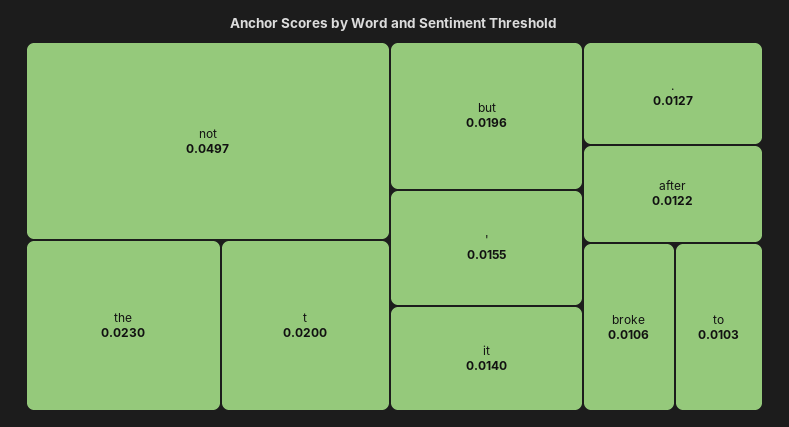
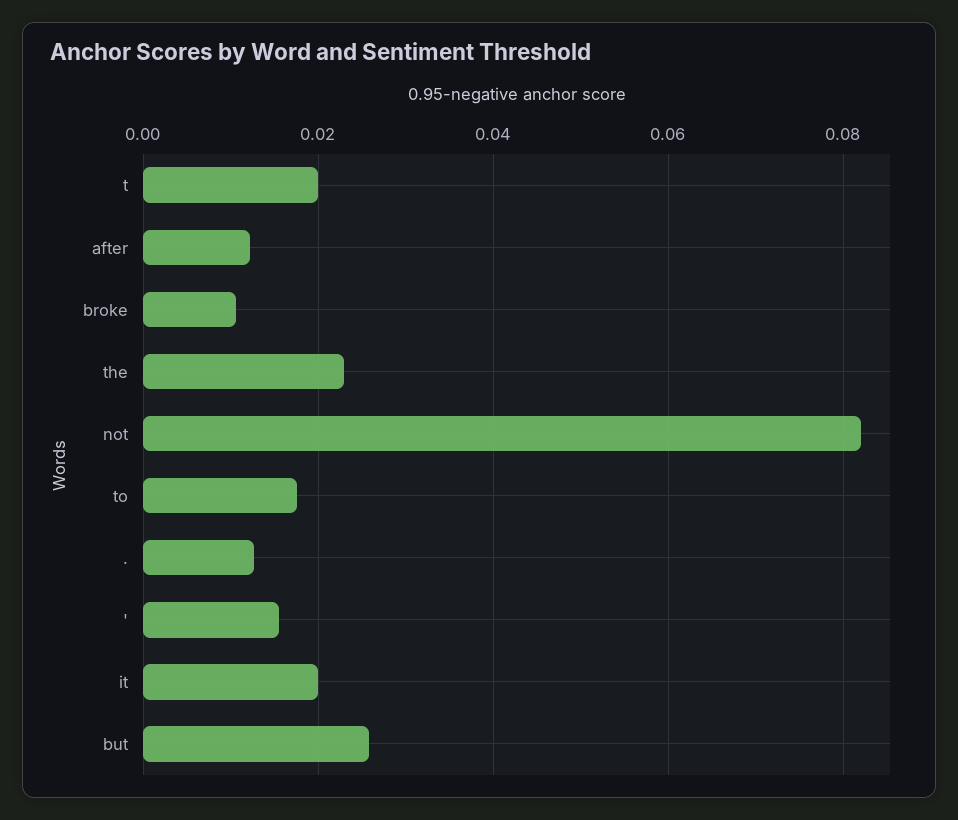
  {
-   "not": 0.0497,
+   "not": 0.082,
    "the": 0.023,
    "t": 0.02,
-   "but": 0.0196,
+   "but": 0.026,
    "'": 0.0155,
-   "it": 0.014,
+   "it": 0.02,
    ".": 0.0127,
    "after": 0.0122,
    "broke": 0.0106,
-   "to": 0.0103
+   "to": 0.018
  }

